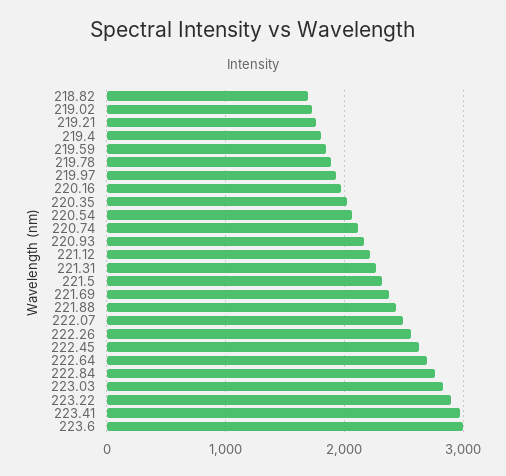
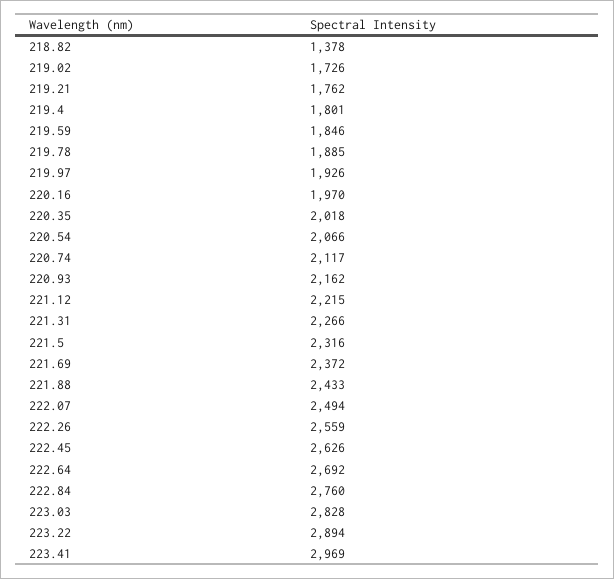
  {
-   "218.82": 1700,
+   "218.82": 1378,
    "219.02": 1726,
    "219.21": 1762,
    "219.4": 1801,
    "219.59": 1846,
    "219.78": 1885,
    "219.97": 1926,
    "220.16": 1970,
    "220.35": 2018,
    "220.54": 2066,
    "220.74": 2117,
    "220.93": 2162,
    "221.12": 2215,
    "221.31": 2266,
    "221.5": 2316,
    "221.69": 2372,
    "221.88": 2433,
    "222.07": 2494,
    "222.26": 2559,
    "222.45": 2626,
    "222.64": 2692,
    "222.84": 2760,
    "223.03": 2828,
    "223.22": 2894,
-   "223.41": 2969,
+   "223.41": 2969
-   "223.6": 3000
  }

